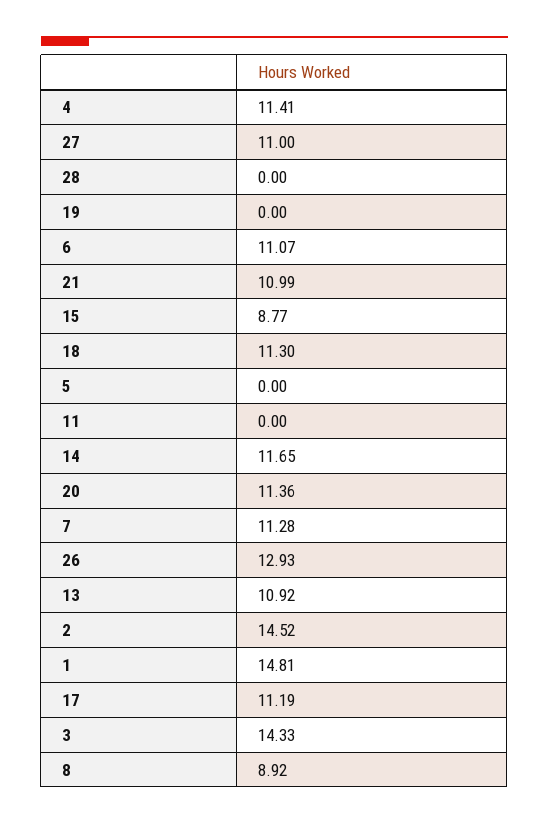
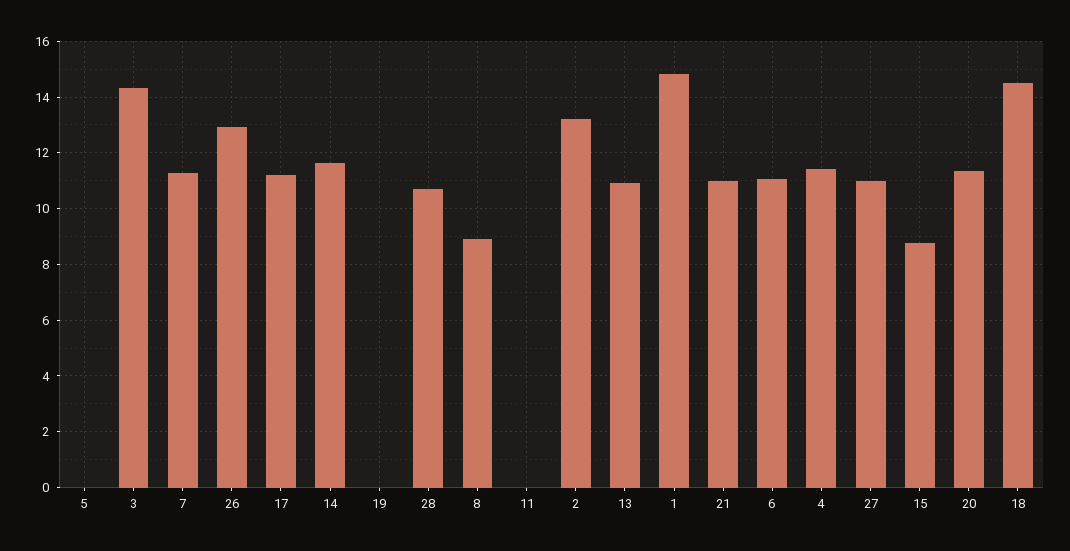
  {
    "4": 11.41,
    "27": 11,
-   "28": 0,
+   "28": 10.75,
    "19": 0,
    "6": 11.07,
    "21": 10.99,
    "15": 8.77,
-   "18": 11.3,
+   "18": 14.5,
    "5": 0,
    "11": 0,
    "14": 11.65,
    "20": 11.36,
    "7": 11.28,
    "26": 12.93,
    "13": 10.92,
-   "2": 14.52,
+   "2": 13.25,
    "1": 14.81,
    "17": 11.19,
    "3": 14.33,
    "8": 8.92
  }

